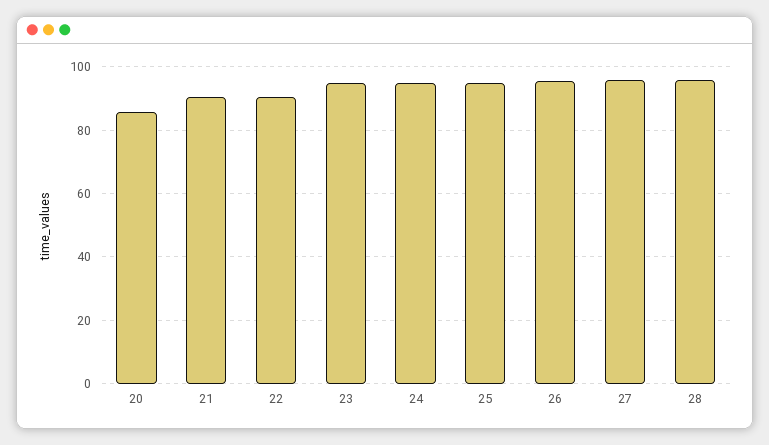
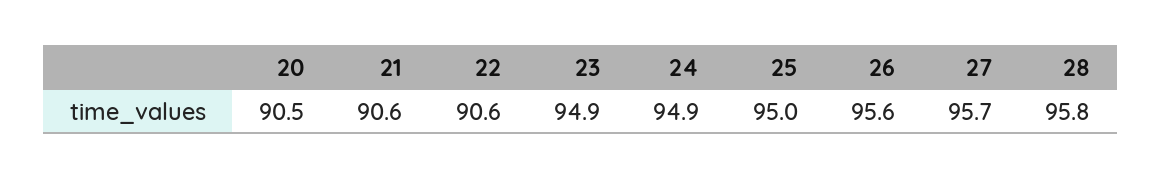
  {
-   "20": 86,
+   "20": 90.5,
    "21": 90.6,
    "22": 90.6,
    "23": 94.9,
    "24": 94.9,
    "25": 95,
    "26": 95.6,
    "27": 95.7,
    "28": 95.8
  }

